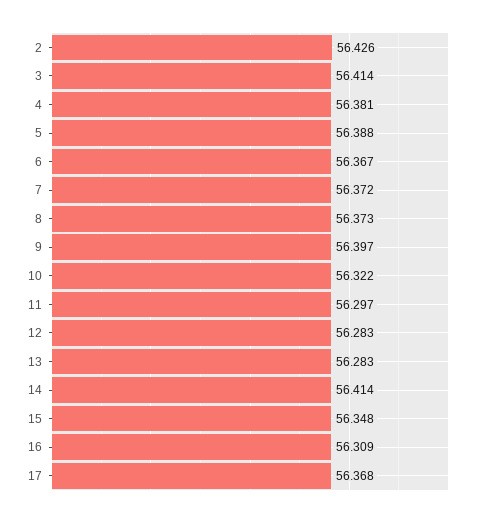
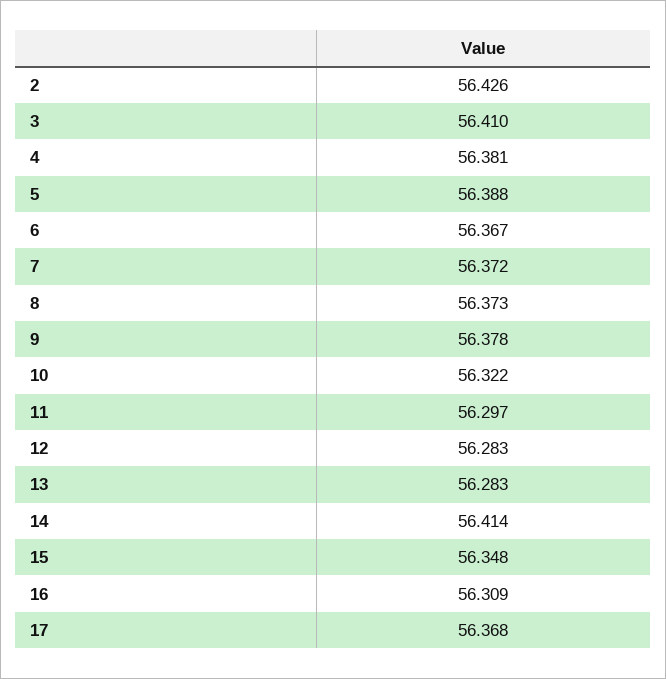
  {
    "2": 56.426,
-   "3": 56.414,
+   "3": 56.41,
    "4": 56.381,
    "5": 56.388,
    "6": 56.367,
    "7": 56.372,
    "8": 56.373,
-   "9": 56.397,
+   "9": 56.378,
    "10": 56.322,
    "11": 56.297,
    "12": 56.283,
    "13": 56.283,
    "14": 56.414,
    "15": 56.348,
    "16": 56.309,
    "17": 56.368
  }

